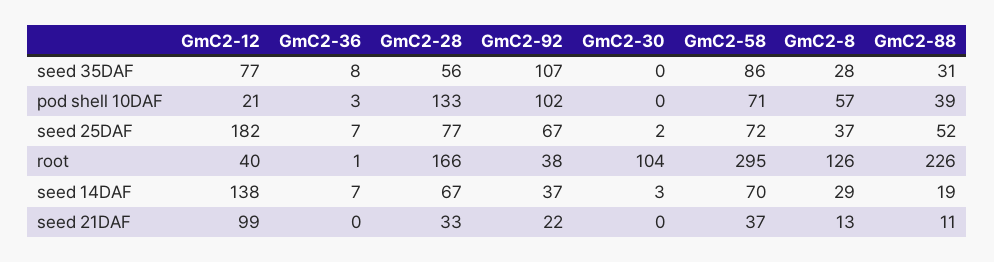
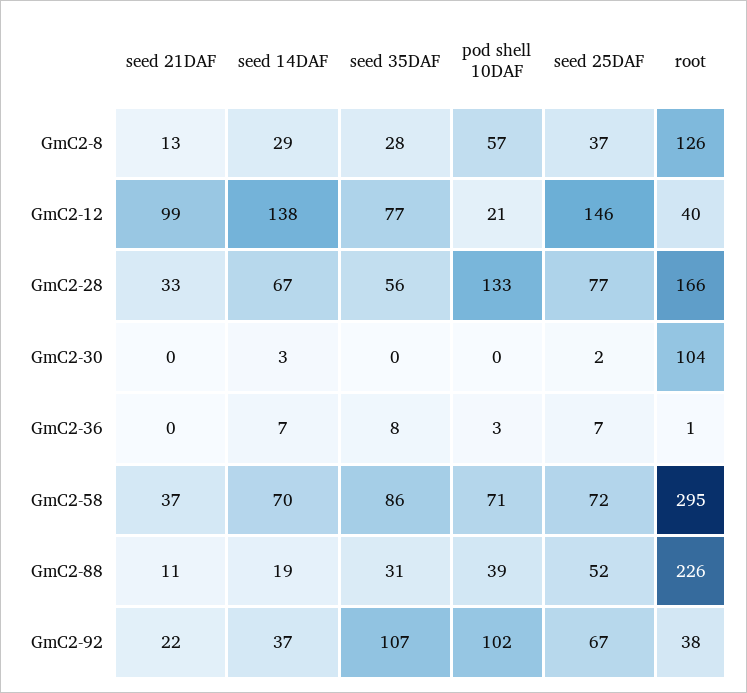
  {
    "GmC2-12": {
      "seed 35DAF": 77,
      "pod shell 10DAF": 21,
-     "seed 25DAF": 182,
+     "seed 25DAF": 146,
      "root": 40,
      "seed 14DAF": 138,
      "seed 21DAF": 99
    },
    "GmC2-36": {
      "seed 35DAF": 8,
      "pod shell 10DAF": 3,
      "seed 25DAF": 7,
      "root": 1,
      "seed 14DAF": 7,
      "seed 21DAF": 0
    },
    "GmC2-28": {
      "seed 35DAF": 56,
      "pod shell 10DAF": 133,
      "seed 25DAF": 77,
      "root": 166,
      "seed 14DAF": 67,
      "seed 21DAF": 33
    },
    "GmC2-92": {
      "seed 35DAF": 107,
      "pod shell 10DAF": 102,
      "seed 25DAF": 67,
      "root": 38,
      "seed 14DAF": 37,
      "seed 21DAF": 22
    },
    "GmC2-30": {
      "seed 35DAF": 0,
      "pod shell 10DAF": 0,
      "seed 25DAF": 2,
      "root": 104,
      "seed 14DAF": 3,
      "seed 21DAF": 0
    },
    "GmC2-58": {
      "seed 35DAF": 86,
      "pod shell 10DAF": 71,
      "seed 25DAF": 72,
      "root": 295,
      "seed 14DAF": 70,
      "seed 21DAF": 37
    },
    "GmC2-8": {
      "seed 35DAF": 28,
      "pod shell 10DAF": 57,
      "seed 25DAF": 37,
      "root": 126,
      "seed 14DAF": 29,
      "seed 21DAF": 13
    },
    "GmC2-88": {
      "seed 35DAF": 31,
      "pod shell 10DAF": 39,
      "seed 25DAF": 52,
      "root": 226,
      "seed 14DAF": 19,
      "seed 21DAF": 11
    }
  }

